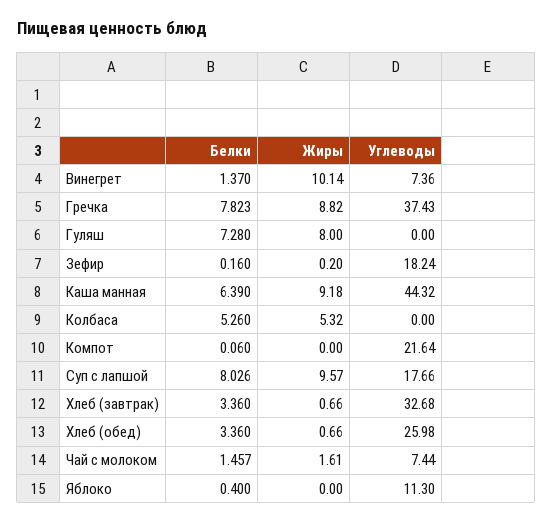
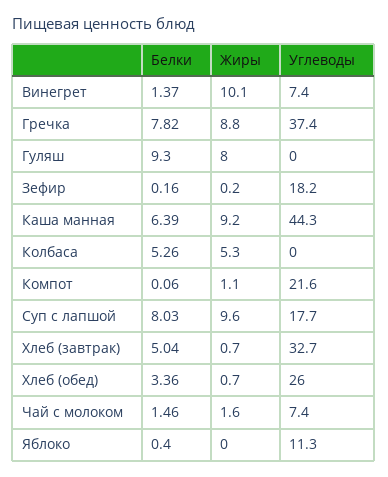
  {
    "Белки": {
      "Винегрет": 1.37,
      "Гречка": 7.823,
-     "Гуляш": 7.28,
+     "Гуляш": 9.3,
      "Зефир": 0.16,
      "Каша манная": 6.39,
      "Колбаса": 5.26,
      "Компот": 0.06,
      "Суп с лапшой": 8.026,
-     "Хлеб (завтрак)": 3.36,
+     "Хлеб (завтрак)": 5.04,
      "Хлеб (обед)": 3.36,
      "Чай с молоком": 1.457,
      "Яблоко": 0.4
    },
    "Жиры": {
      "Винегрет": 10.14,
      "Гречка": 8.82,
      "Гуляш": 8,
      "Зефир": 0.2,
      "Каша манная": 9.18,
      "Колбаса": 5.32,
-     "Компот": 0,
+     "Компот": 1.1,
      "Суп с лапшой": 9.57,
      "Хлеб (завтрак)": 0.66,
      "Хлеб (обед)": 0.66,
      "Чай с молоком": 1.61,
      "Яблоко": 0
    },
    "Углеводы": {
      "Винегрет": 7.36,
      "Гречка": 37.43,
      "Гуляш": 0,
      "Зефир": 18.24,
      "Каша манная": 44.32,
      "Колбаса": 0,
      "Компот": 21.64,
      "Суп с лапшой": 17.66,
      "Хлеб (завтрак)": 32.68,
      "Хлеб (обед)": 25.98,
      "Чай с молоком": 7.44,
      "Яблоко": 11.3
    }
  }

